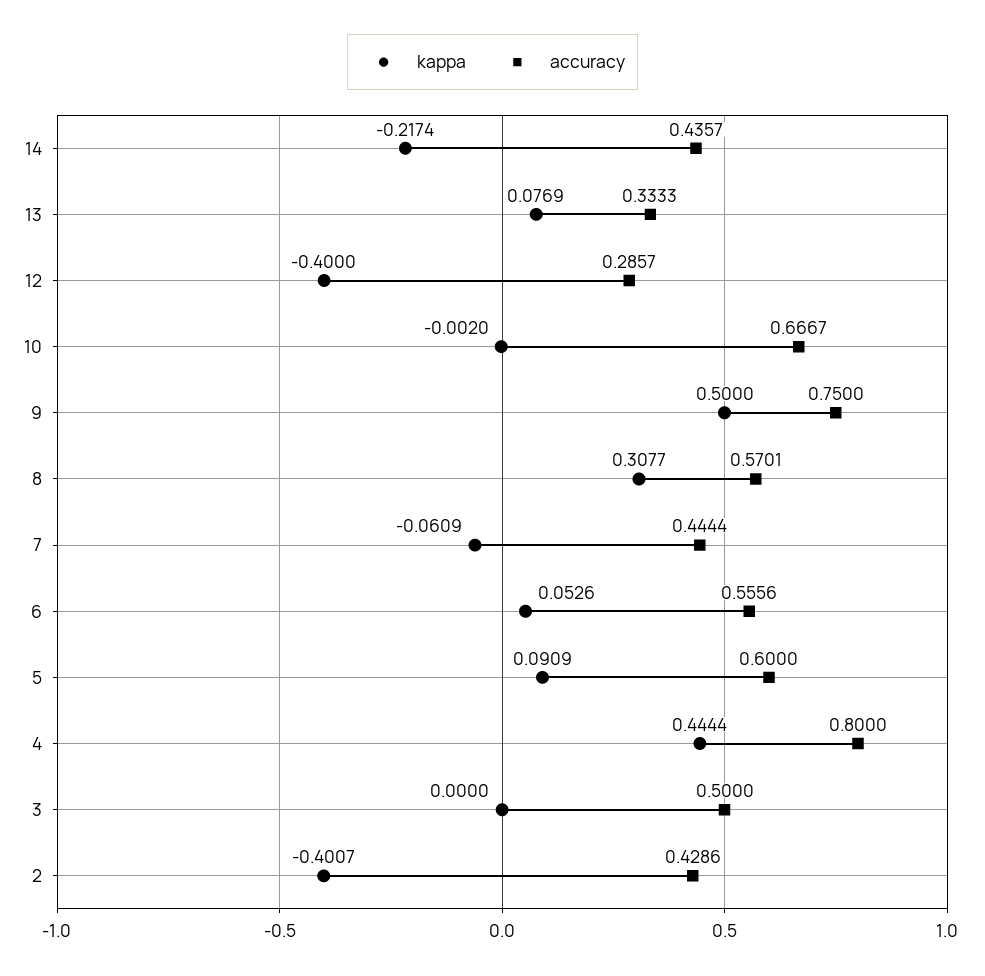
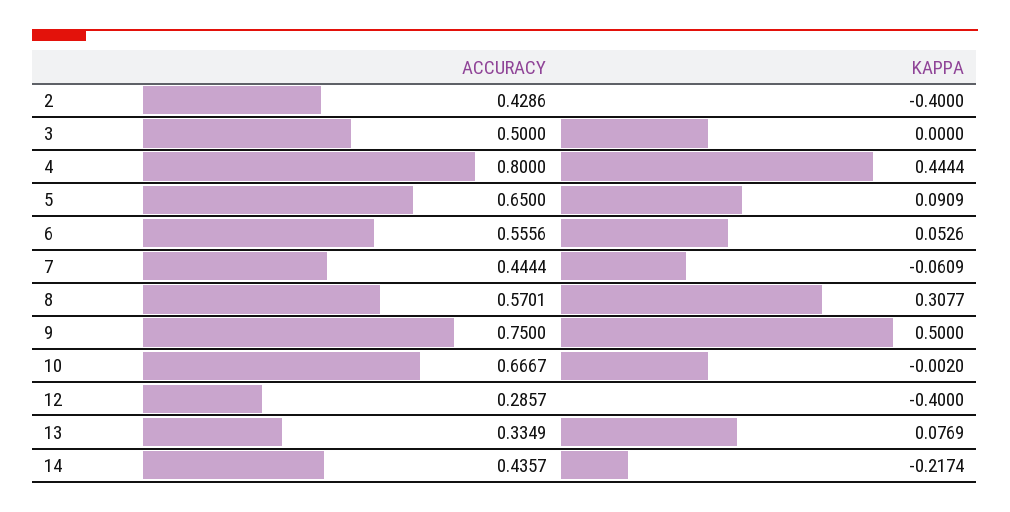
  {
    "kappa": {
      "14": -0.2174,
      "13": 0.0769,
      "12": -0.4,
      "10": -0.002,
      "9": 0.5,
      "8": 0.3077,
      "7": -0.0609,
      "6": 0.0526,
      "5": 0.0909,
      "4": 0.4444,
      "3": 0,
-     "2": -0.4007
+     "2": -0.4
    },
    "accuracy": {
      "14": 0.4357,
-     "13": 0.3333,
+     "13": 0.3349,
      "12": 0.2857,
      "10": 0.6667,
      "9": 0.75,
      "8": 0.5701,
      "7": 0.4444,
      "6": 0.5556,
-     "5": 0.6,
+     "5": 0.65,
      "4": 0.8,
      "3": 0.5,
      "2": 0.4286
    }
  }

